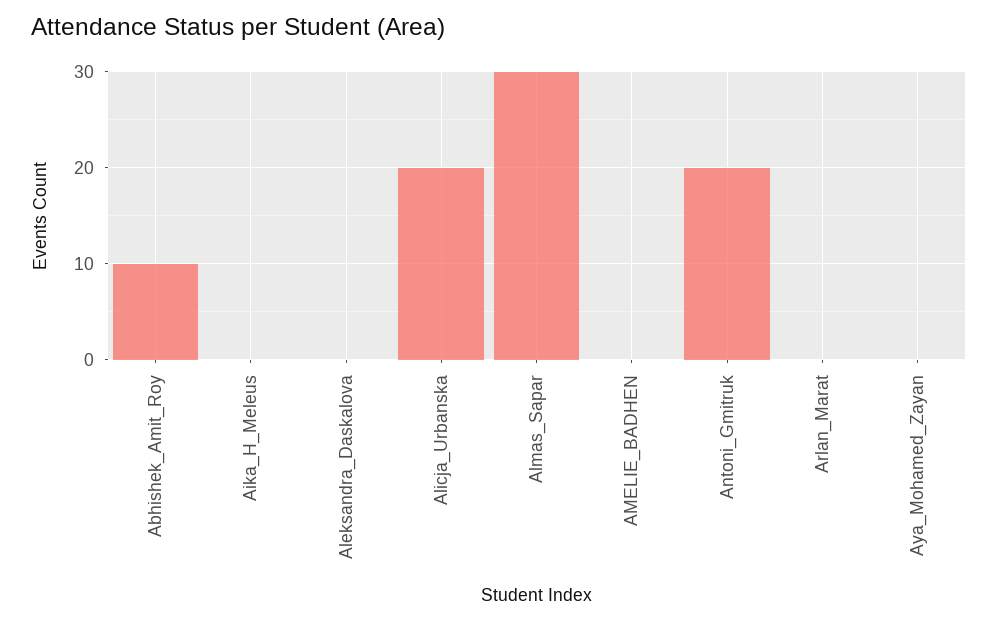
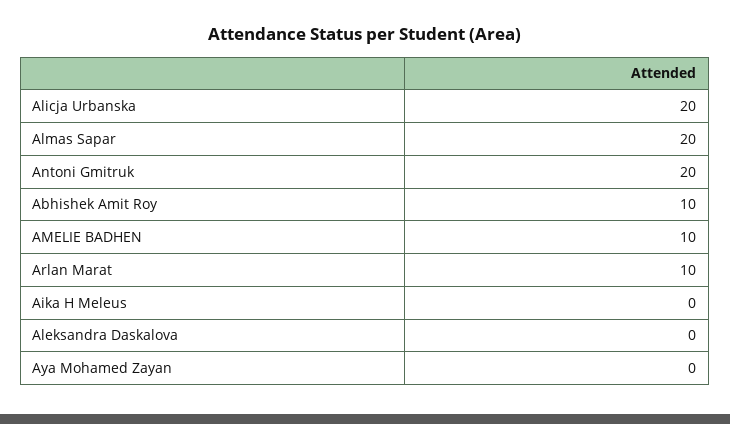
  {
    "Abhishek_Amit_Roy": 10,
    "Aika_H_Meleus": 0,
    "Aleksandra_Daskalova": 0,
    "Alicja_Urbanska": 20,
-   "Almas_Sapar": 30,
+   "Almas_Sapar": 20,
-   "AMELIE_BADHEN": 0,
+   "AMELIE_BADHEN": 10,
    "Antoni_Gmitruk": 20,
-   "Arlan_Marat": 0,
+   "Arlan_Marat": 10,
    "Aya_Mohamed_Zayan": 0
  }

